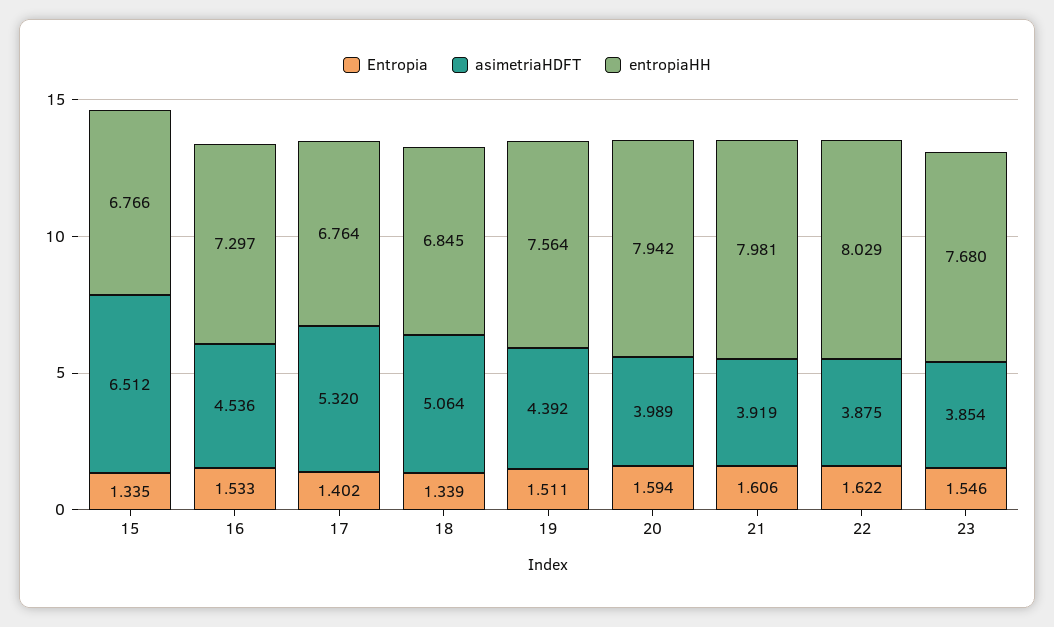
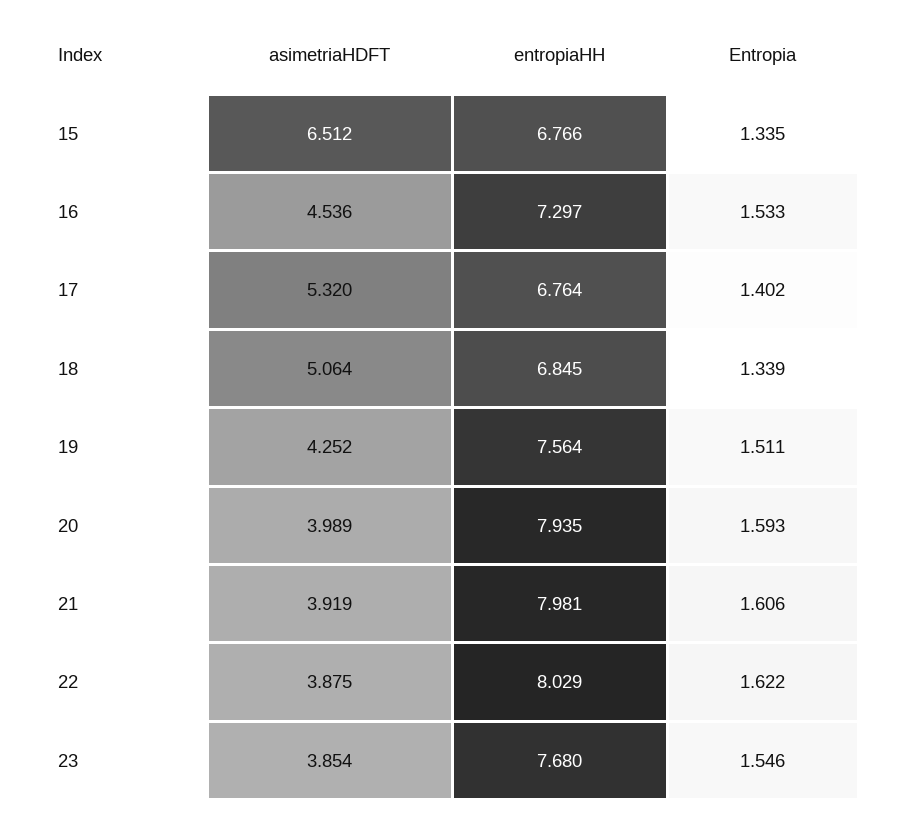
  {
    "Entropia": {
      "15": 1.335,
      "16": 1.533,
      "17": 1.402,
      "18": 1.339,
      "19": 1.511,
-     "20": 1.594,
+     "20": 1.593,
      "21": 1.606,
      "22": 1.622,
      "23": 1.546
    },
    "asimetriaHDFT": {
      "15": 6.512,
      "16": 4.536,
      "17": 5.32,
      "18": 5.064,
-     "19": 4.392,
+     "19": 4.252,
      "20": 3.989,
      "21": 3.919,
      "22": 3.875,
      "23": 3.854
    },
    "entropiaHH": {
      "15": 6.766,
      "16": 7.297,
      "17": 6.764,
      "18": 6.845,
      "19": 7.564,
-     "20": 7.942,
+     "20": 7.935,
      "21": 7.981,
      "22": 8.029,
      "23": 7.68
    }
  }

